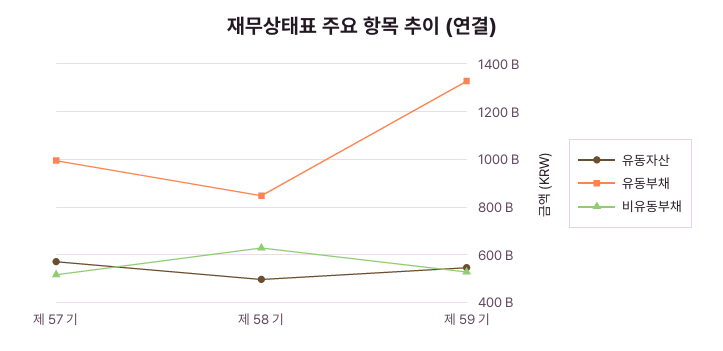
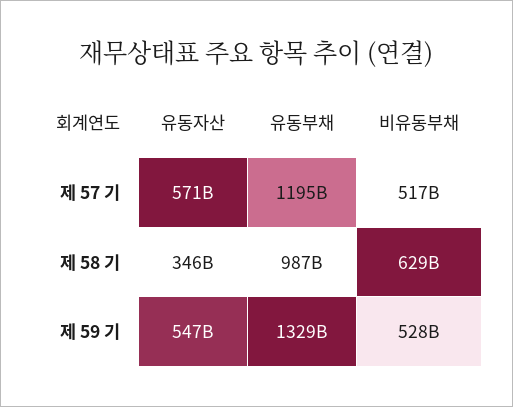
  {
    "유동자산": {
      "제 57 기": 571000000000,
-     "제 58 기": 500000000000,
+     "제 58 기": 346000000000,
      "제 59 기": 547000000000
    },
    "유동부채": {
-     "제 57 기": 1000000000000,
+     "제 57 기": 1195000000000,
-     "제 58 기": 850000000000,
+     "제 58 기": 987000000000,
      "제 59 기": 1329000000000
    },
    "비유동부채": {
      "제 57 기": 517000000000,
      "제 58 기": 629000000000,
      "제 59 기": 528000000000
    }
  }

